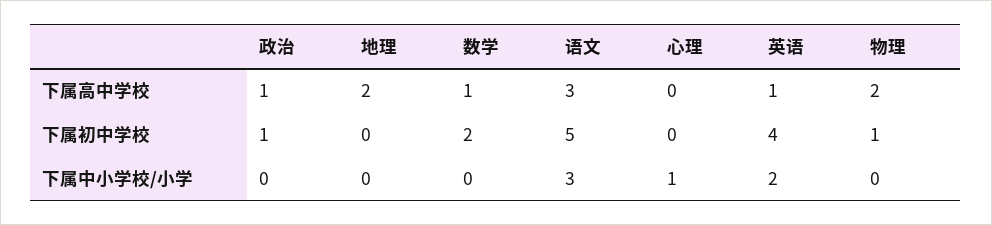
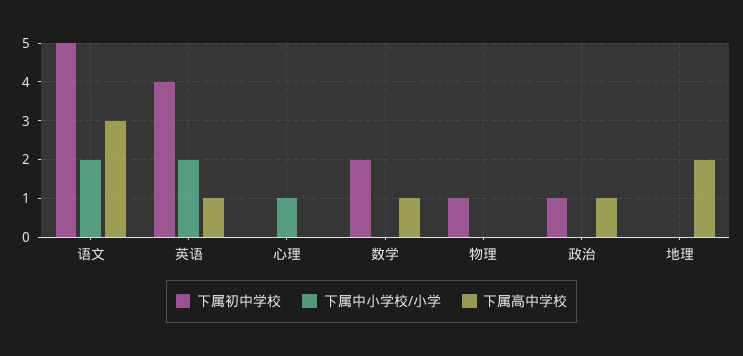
  {
    "下属高中学校": {
      "政治": 1,
      "地理": 2,
      "数学": 1,
      "语文": 3,
      "心理": 0,
      "英语": 1,
-     "物理": 2
+     "物理": 0
    },
    "下属初中学校": {
      "政治": 1,
      "地理": 0,
      "数学": 2,
      "语文": 5,
      "心理": 0,
      "英语": 4,
      "物理": 1
    },
    "下属中小学校/小学": {
      "政治": 0,
      "地理": 0,
      "数学": 0,
-     "语文": 3,
+     "语文": 2,
      "心理": 1,
      "英语": 2,
      "物理": 0
    }
  }

